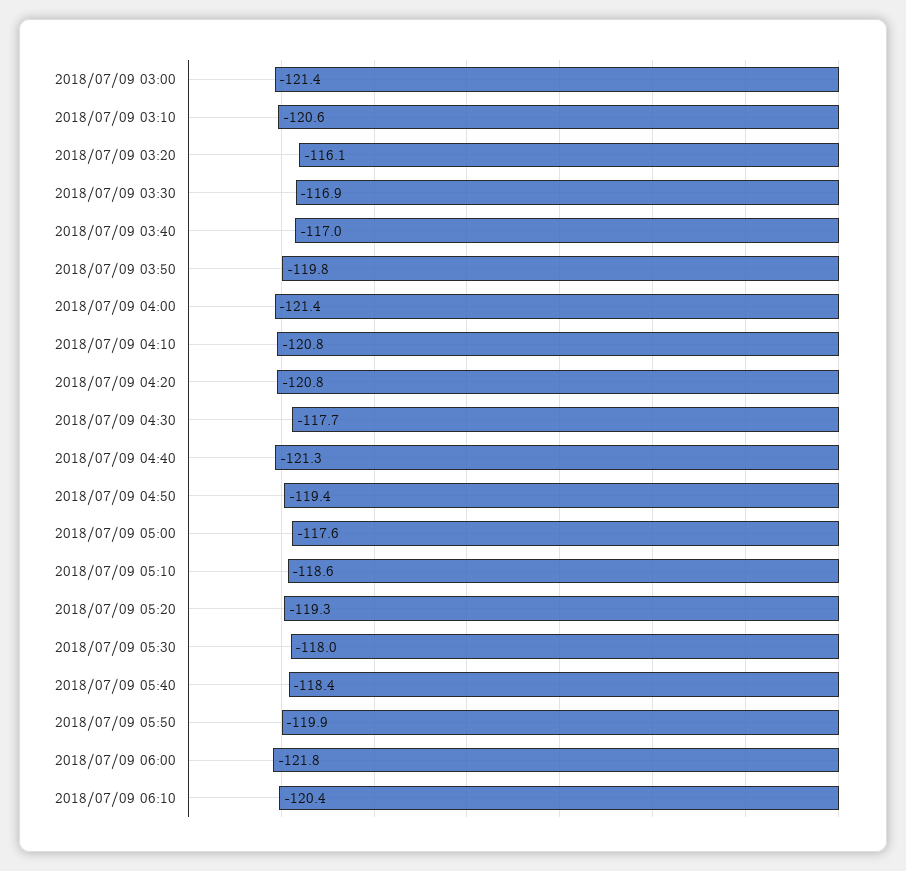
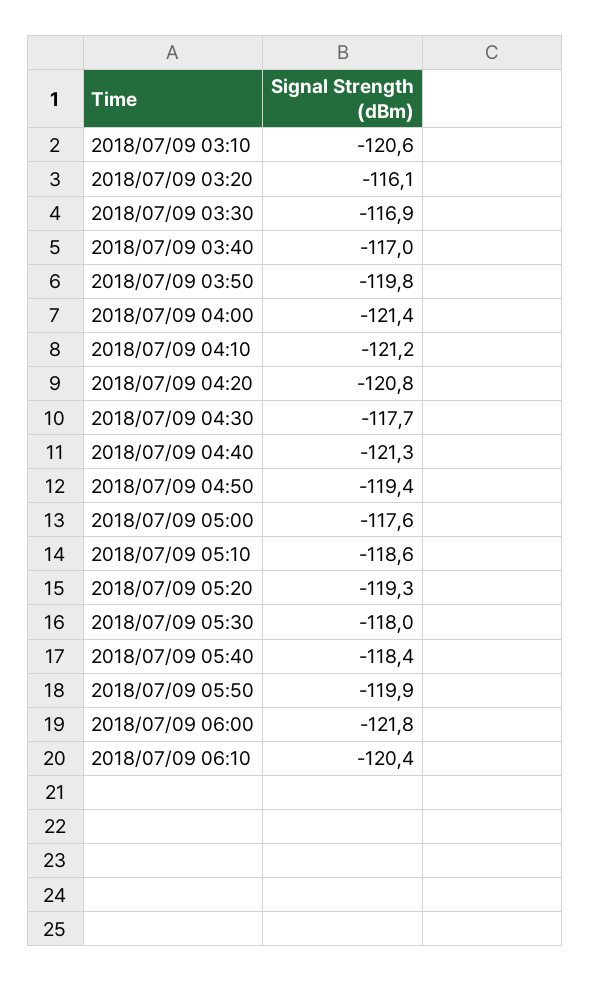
  {
-   "2018/07/09 03:00": -121.4,
    "2018/07/09 03:10": -120.6,
    "2018/07/09 03:20": -116.1,
    "2018/07/09 03:30": -116.9,
    "2018/07/09 03:40": -117,
    "2018/07/09 03:50": -119.8,
    "2018/07/09 04:00": -121.4,
-   "2018/07/09 04:10": -120.8,
+   "2018/07/09 04:10": -121.2,
    "2018/07/09 04:20": -120.8,
    "2018/07/09 04:30": -117.7,
    "2018/07/09 04:40": -121.3,
    "2018/07/09 04:50": -119.4,
    "2018/07/09 05:00": -117.6,
    "2018/07/09 05:10": -118.6,
    "2018/07/09 05:20": -119.3,
    "2018/07/09 05:30": -118,
    "2018/07/09 05:40": -118.4,
    "2018/07/09 05:50": -119.9,
    "2018/07/09 06:00": -121.8,
    "2018/07/09 06:10": -120.4
  }

